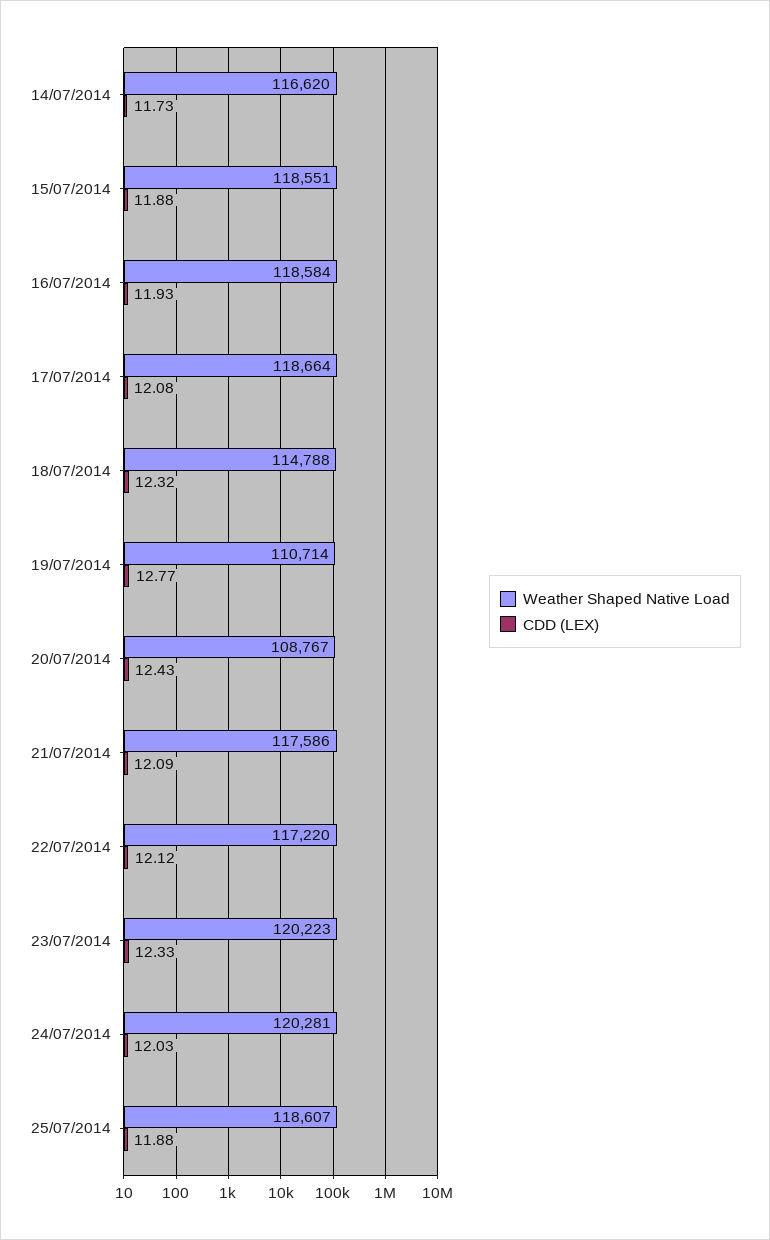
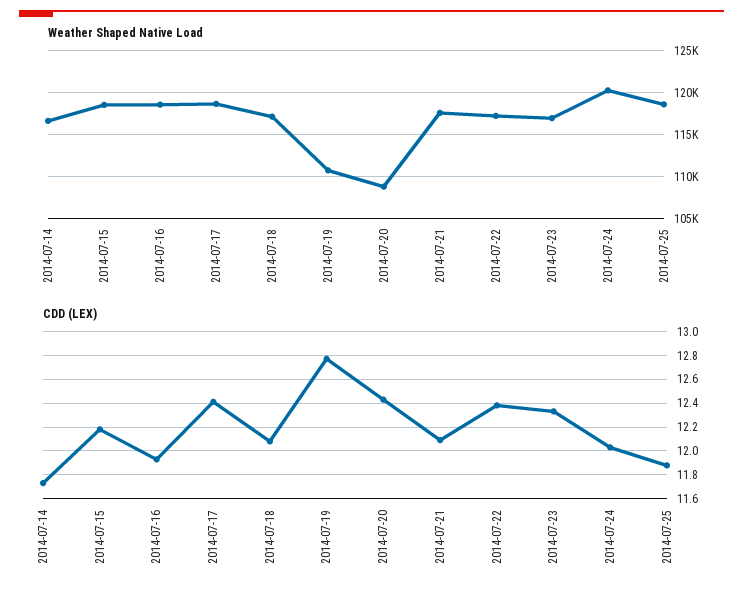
  {
    "Weather Shaped Native Load": {
      "14/07/2014": 116620,
      "15/07/2014": 118551,
      "16/07/2014": 118584,
      "17/07/2014": 118664,
-     "18/07/2014": 114788,
+     "18/07/2014": 117000,
      "19/07/2014": 110714,
      "20/07/2014": 108767,
      "21/07/2014": 117586,
      "22/07/2014": 117220,
-     "23/07/2014": 120223,
+     "23/07/2014": 117000,
      "24/07/2014": 120281,
      "25/07/2014": 118607
    },
    "CDD (LEX)": {
      "14/07/2014": 11.73,
-     "15/07/2014": 11.88,
+     "15/07/2014": 12.2,
      "16/07/2014": 11.93,
-     "17/07/2014": 12.08,
+     "17/07/2014": 12.4,
-     "18/07/2014": 12.32,
+     "18/07/2014": 12.1,
      "19/07/2014": 12.77,
      "20/07/2014": 12.43,
      "21/07/2014": 12.09,
-     "22/07/2014": 12.12,
+     "22/07/2014": 12.4,
      "23/07/2014": 12.33,
      "24/07/2014": 12.03,
      "25/07/2014": 11.88
    }
  }

